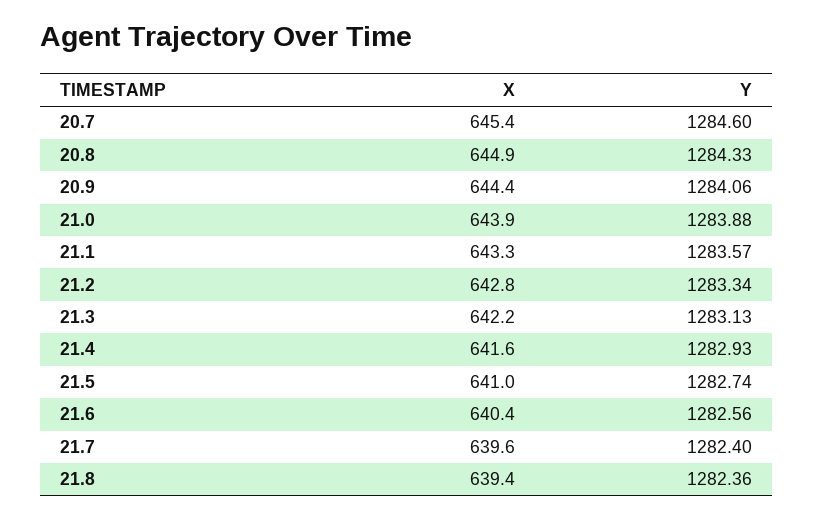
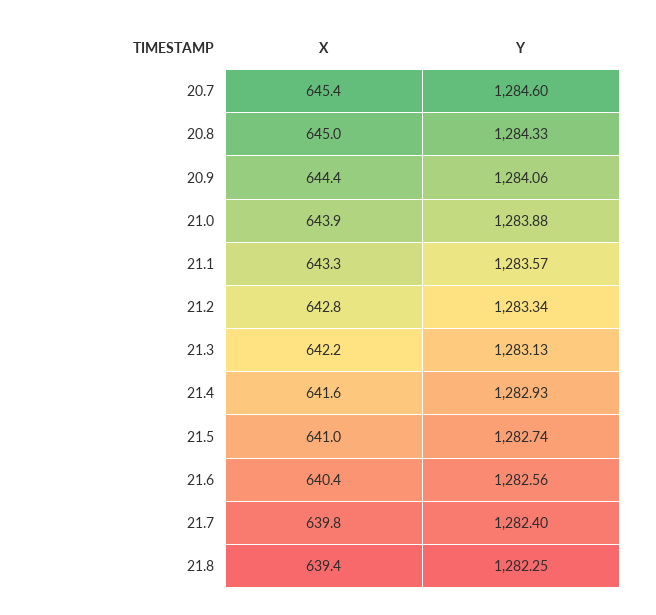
  {
    "X": {
      "20.7": 645.4,
-     "20.8": 644.9,
+     "20.8": 645,
      "20.9": 644.4,
      "21.0": 643.9,
      "21.1": 643.3,
      "21.2": 642.8,
      "21.3": 642.2,
      "21.4": 641.6,
      "21.5": 641,
      "21.6": 640.4,
-     "21.7": 639.6,
+     "21.7": 639.8,
      "21.8": 639.4
    },
    "Y": {
      "20.7": 1284.6,
      "20.8": 1284.33,
      "20.9": 1284.06,
      "21.0": 1283.88,
      "21.1": 1283.57,
      "21.2": 1283.34,
      "21.3": 1283.13,
      "21.4": 1282.93,
      "21.5": 1282.74,
      "21.6": 1282.56,
      "21.7": 1282.4,
-     "21.8": 1282.36
+     "21.8": 1282.25
    }
  }

